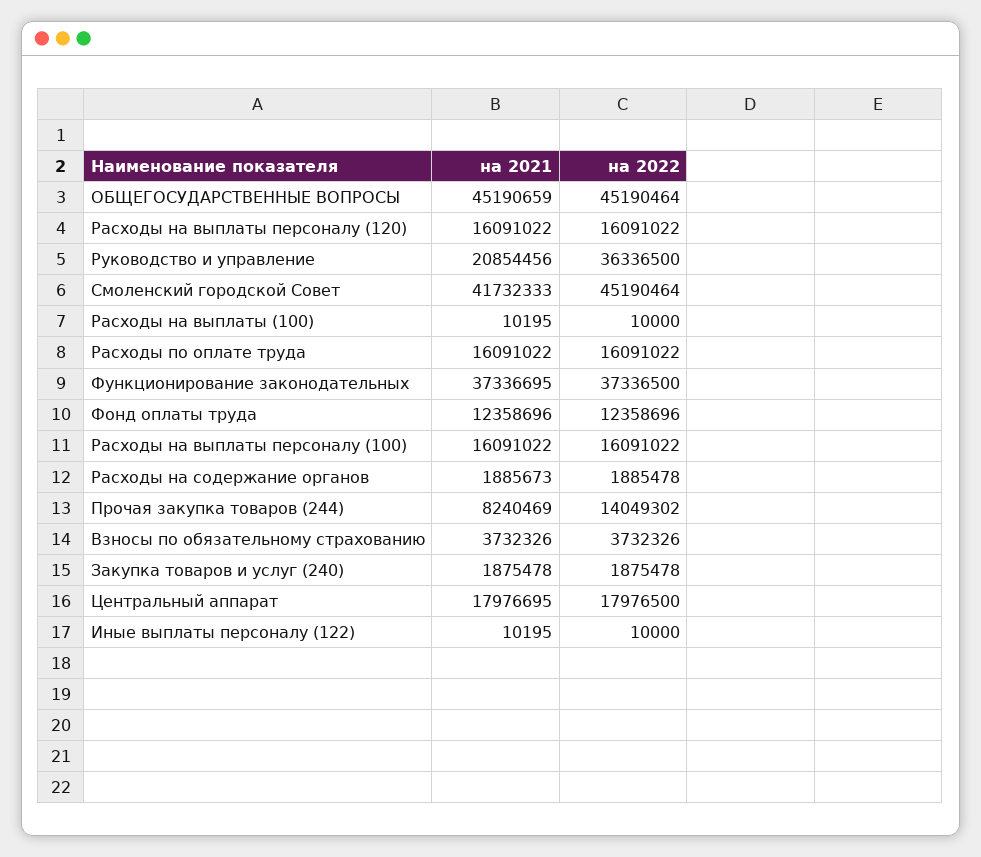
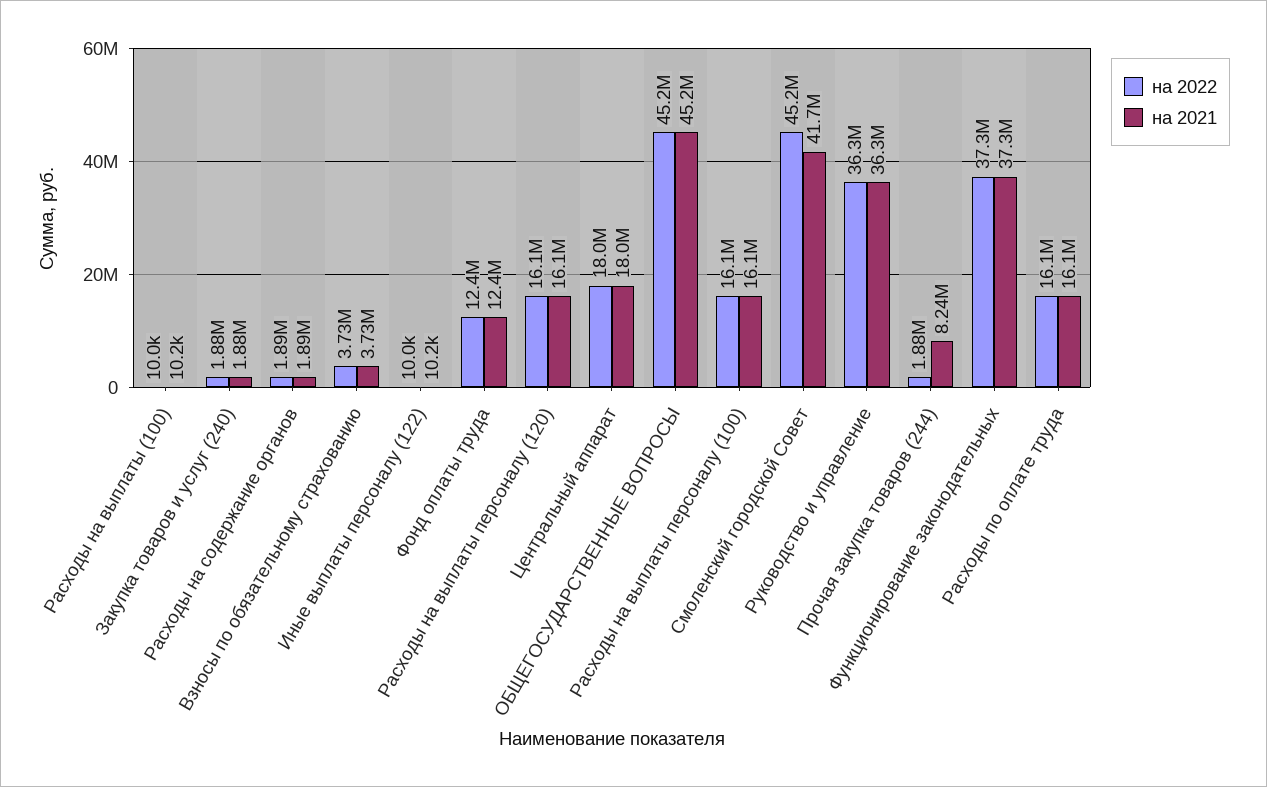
  {
    "на 2021": {
      "ОБЩЕГОСУДАРСТВЕННЫЕ ВОПРОСЫ": 45190659,
      "Расходы на выплаты персоналу (120)": 16091022,
-     "Руководство и управление": 20854456,
+     "Руководство и управление": 36300000,
      "Смоленский городской Совет": 41732333,
      "Расходы на выплаты (100)": 10195,
      "Расходы по оплате труда": 16091022,
      "Функционирование законодательных": 37336695,
      "Фонд оплаты труда": 12358696,
      "Расходы на выплаты персоналу (100)": 16091022,
      "Расходы на содержание органов": 1885673,
      "Прочая закупка товаров (244)": 8240469,
      "Взносы по обязательному страхованию": 3732326,
      "Закупка товаров и услуг (240)": 1875478,
      "Центральный аппарат": 17976695,
      "Иные выплаты персоналу (122)": 10195
    },
    "на 2022": {
      "ОБЩЕГОСУДАРСТВЕННЫЕ ВОПРОСЫ": 45190464,
      "Расходы на выплаты персоналу (120)": 16091022,
      "Руководство и управление": 36336500,
      "Смоленский городской Совет": 45190464,
      "Расходы на выплаты (100)": 10000,
      "Расходы по оплате труда": 16091022,
      "Функционирование законодательных": 37336500,
      "Фонд оплаты труда": 12358696,
      "Расходы на выплаты персоналу (100)": 16091022,
      "Расходы на содержание органов": 1885478,
-     "Прочая закупка товаров (244)": 14049302,
+     "Прочая закупка товаров (244)": 1880000,
      "Взносы по обязательному страхованию": 3732326,
      "Закупка товаров и услуг (240)": 1875478,
      "Центральный аппарат": 17976500,
      "Иные выплаты персоналу (122)": 10000
    }
  }

